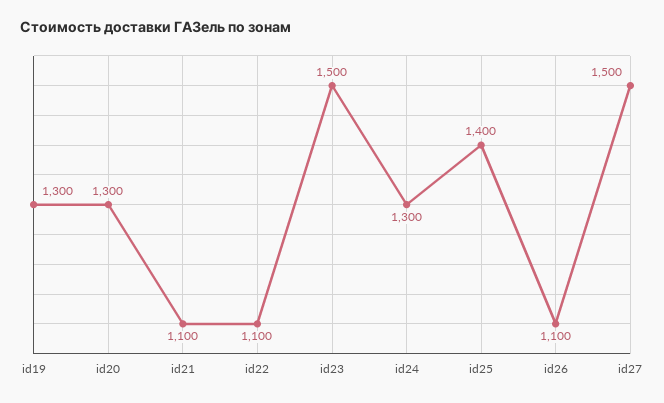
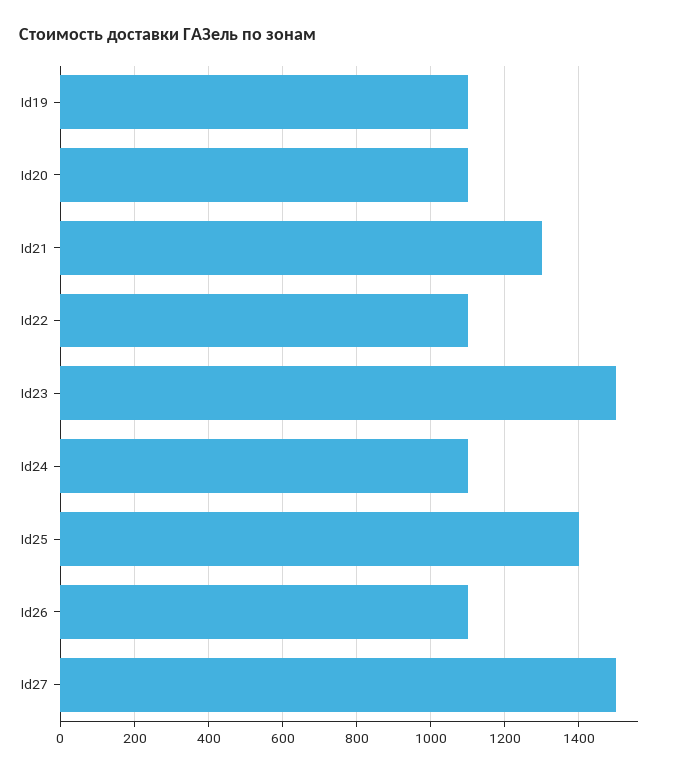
  {
-   "id19": 1300,
+   "id19": 1100,
-   "id20": 1300,
+   "id20": 1100,
-   "id21": 1100,
+   "id21": 1300,
    "id22": 1100,
    "id23": 1500,
-   "id24": 1300,
+   "id24": 1100,
    "id25": 1400,
    "id26": 1100,
    "id27": 1500
  }

